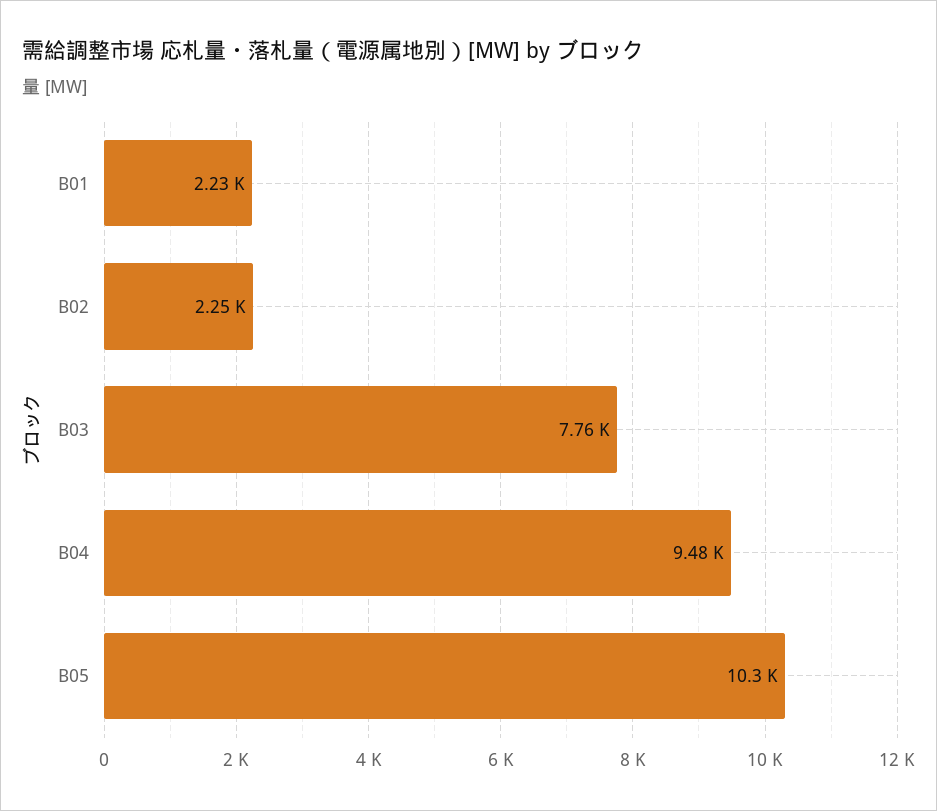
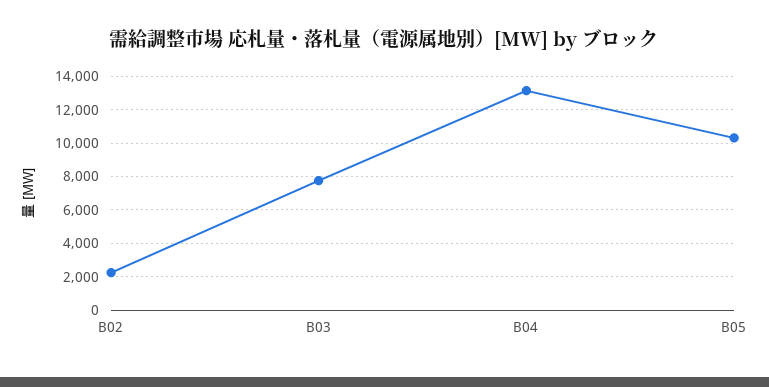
  {
-   "B01": 2230,
    "B02": 2250,
    "B03": 7760,
-   "B04": 9480,
+   "B04": 13000,
    "B05": 10300
  }

